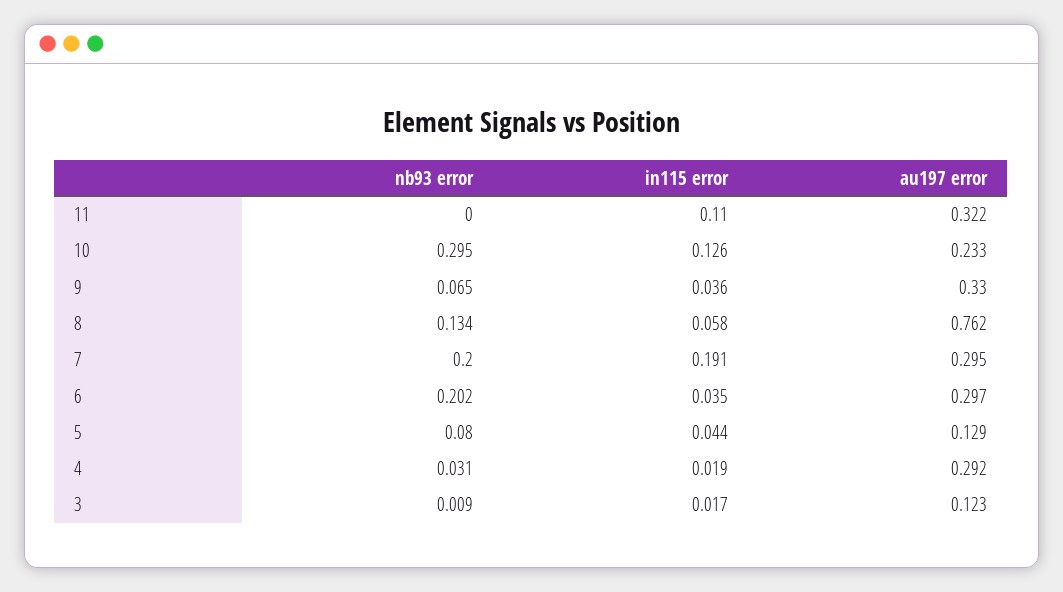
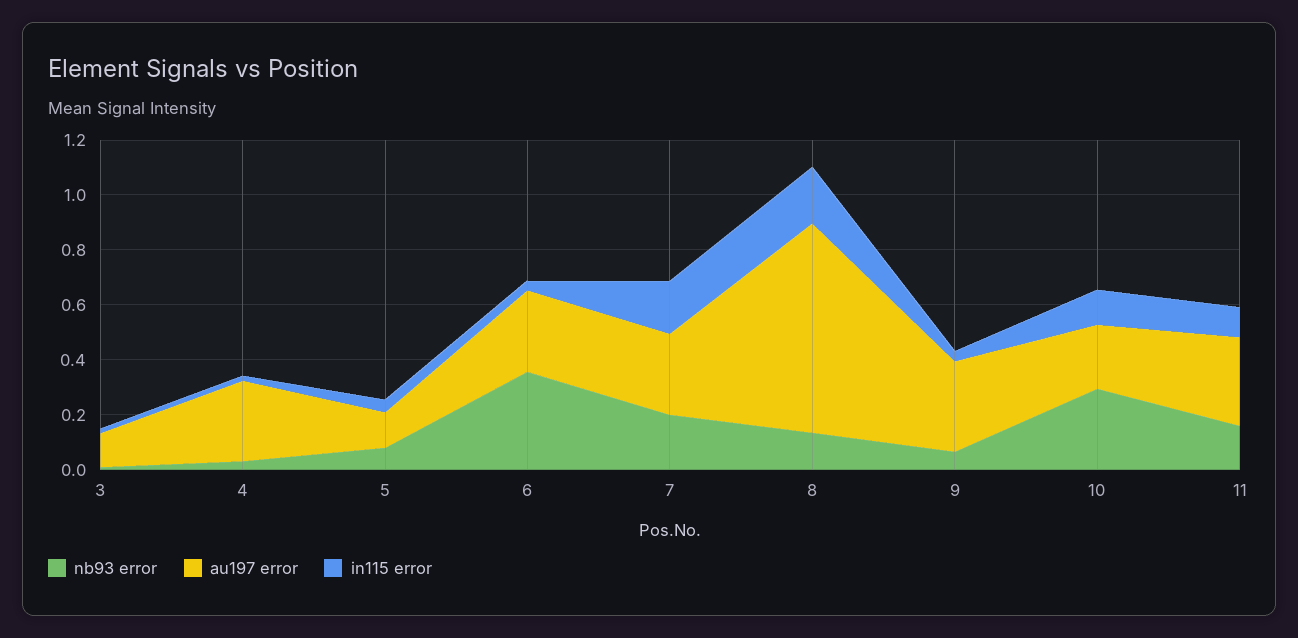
  {
    "nb93 error": {
-     "11": 0,
+     "11": 0.15,
      "10": 0.295,
      "9": 0.065,
      "8": 0.134,
      "7": 0.2,
-     "6": 0.202,
+     "6": 0.35,
      "5": 0.08,
      "4": 0.031,
      "3": 0.009
    },
    "in115 error": {
      "11": 0.11,
      "10": 0.126,
      "9": 0.036,
-     "8": 0.058,
+     "8": 0.2,
      "7": 0.191,
      "6": 0.035,
      "5": 0.044,
      "4": 0.019,
      "3": 0.017
    },
    "au197 error": {
      "11": 0.322,
      "10": 0.233,
      "9": 0.33,
      "8": 0.762,
      "7": 0.295,
      "6": 0.297,
      "5": 0.129,
      "4": 0.292,
      "3": 0.123
    }
  }

